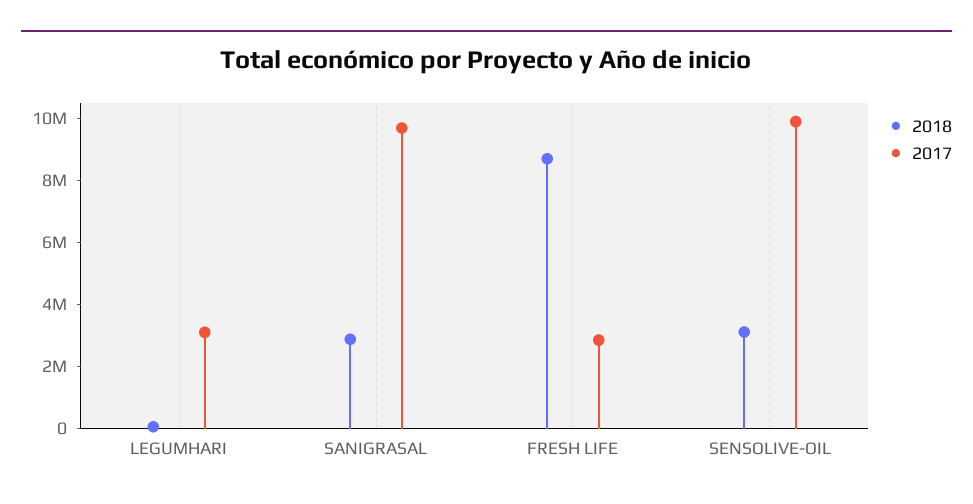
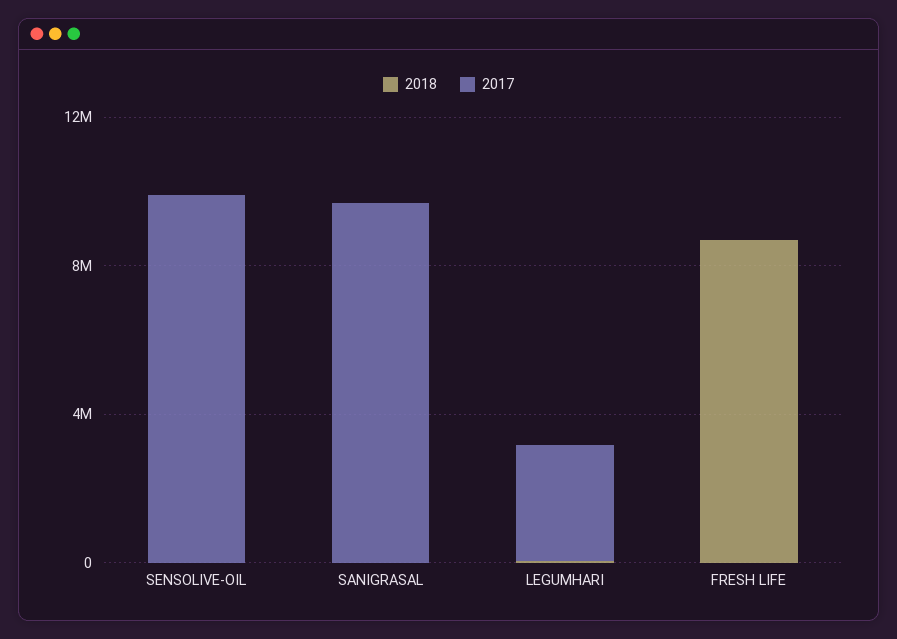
  {
    "2018": {
      "LEGUMHARI": 0,
-     "SANIGRASAL": 3000000,
+     "SANIGRASAL": 0,
      "FRESH LIFE": 8500000,
-     "SENSOLIVE-OIL": 3000000
+     "SENSOLIVE-OIL": 0
    },
    "2017": {
      "LEGUMHARI": 3000000,
      "SANIGRASAL": 9500000,
-     "FRESH LIFE": 3000000,
+     "FRESH LIFE": 0,
      "SENSOLIVE-OIL": 10000000
    }
  }

